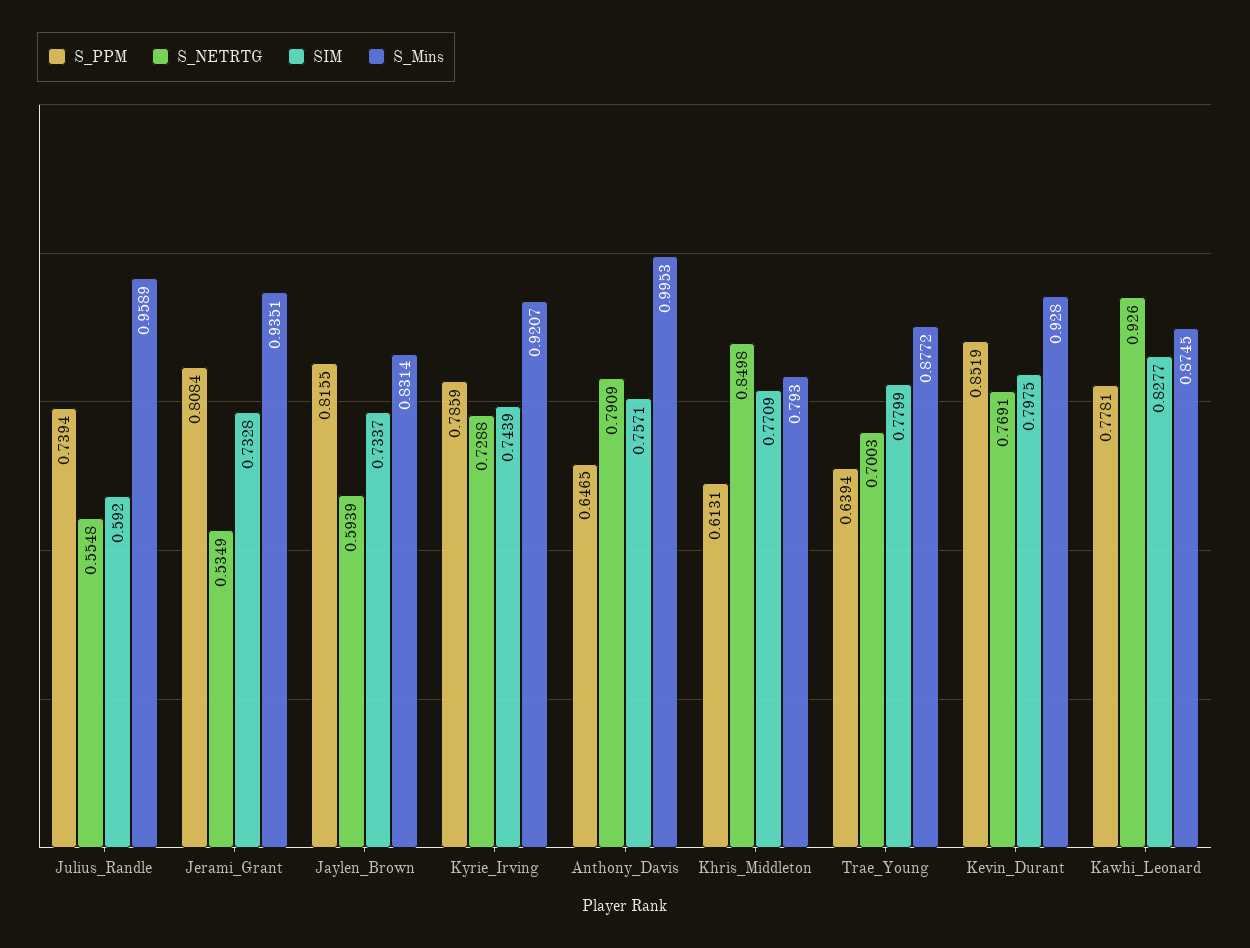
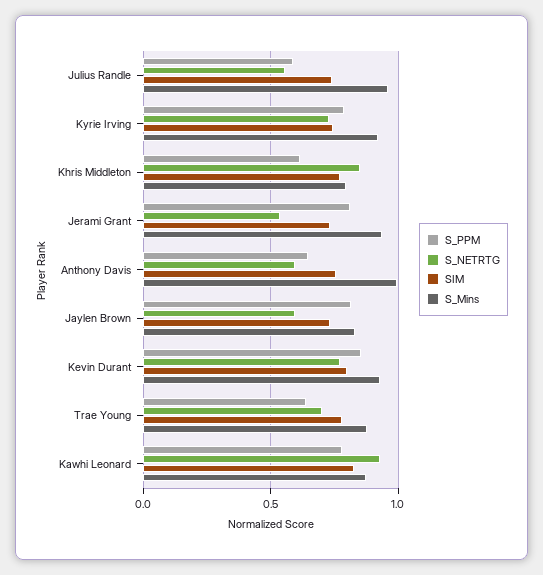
  {
    "S_PPM": {
-     "Julius_Randle": 0.7394,
+     "Julius_Randle": 0.6,
      "Jerami_Grant": 0.8084,
      "Jaylen_Brown": 0.8155,
      "Kyrie_Irving": 0.7859,
      "Anthony_Davis": 0.6465,
      "Khris_Middleton": 0.6131,
      "Trae_Young": 0.6394,
      "Kevin_Durant": 0.8519,
      "Kawhi_Leonard": 0.7781
    },
    "S_NETRTG": {
      "Julius_Randle": 0.5548,
      "Jerami_Grant": 0.5349,
      "Jaylen_Brown": 0.5939,
      "Kyrie_Irving": 0.7288,
-     "Anthony_Davis": 0.7909,
+     "Anthony_Davis": 0.6,
      "Khris_Middleton": 0.8498,
      "Trae_Young": 0.7003,
      "Kevin_Durant": 0.7691,
      "Kawhi_Leonard": 0.926
    },
    "SIM": {
-     "Julius_Randle": 0.592,
+     "Julius_Randle": 0.75,
      "Jerami_Grant": 0.7328,
      "Jaylen_Brown": 0.7337,
      "Kyrie_Irving": 0.7439,
      "Anthony_Davis": 0.7571,
      "Khris_Middleton": 0.7709,
      "Trae_Young": 0.7799,
      "Kevin_Durant": 0.7975,
      "Kawhi_Leonard": 0.8277
    },
    "S_Mins": {
      "Julius_Randle": 0.9589,
      "Jerami_Grant": 0.9351,
      "Jaylen_Brown": 0.8314,
      "Kyrie_Irving": 0.9207,
      "Anthony_Davis": 0.9953,
      "Khris_Middleton": 0.793,
      "Trae_Young": 0.8772,
      "Kevin_Durant": 0.928,
      "Kawhi_Leonard": 0.8745
    }
  }

